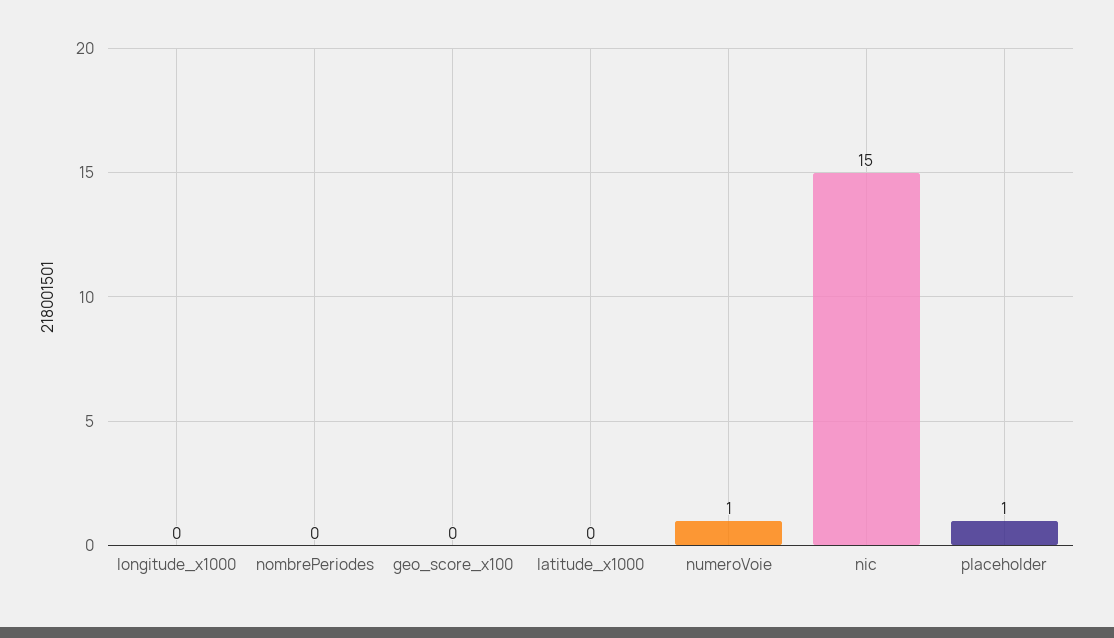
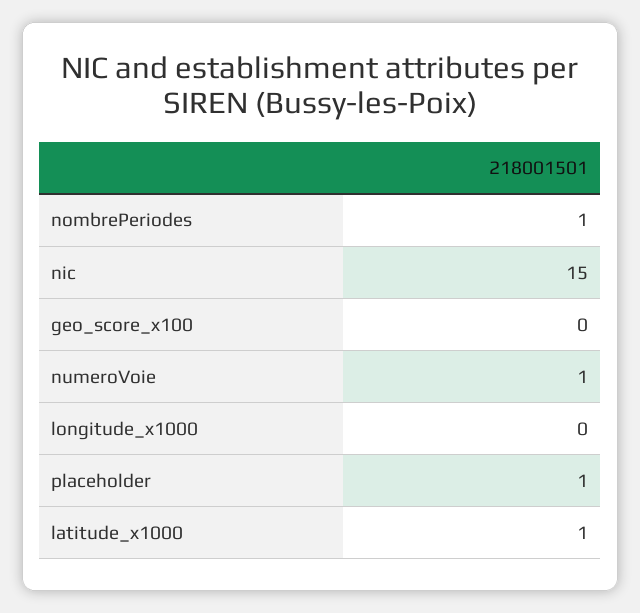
  {
    "longitude_x1000": 0,
-   "nombrePeriodes": 0,
+   "nombrePeriodes": 1,
    "geo_score_x100": 0,
-   "latitude_x1000": 0,
+   "latitude_x1000": 1,
    "numeroVoie": 1,
    "nic": 15,
    "placeholder": 1
  }

